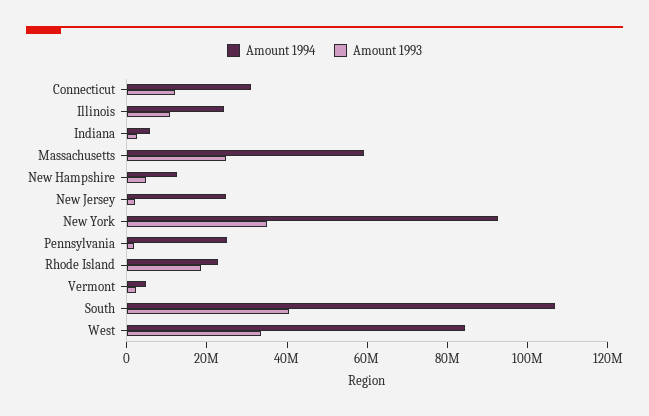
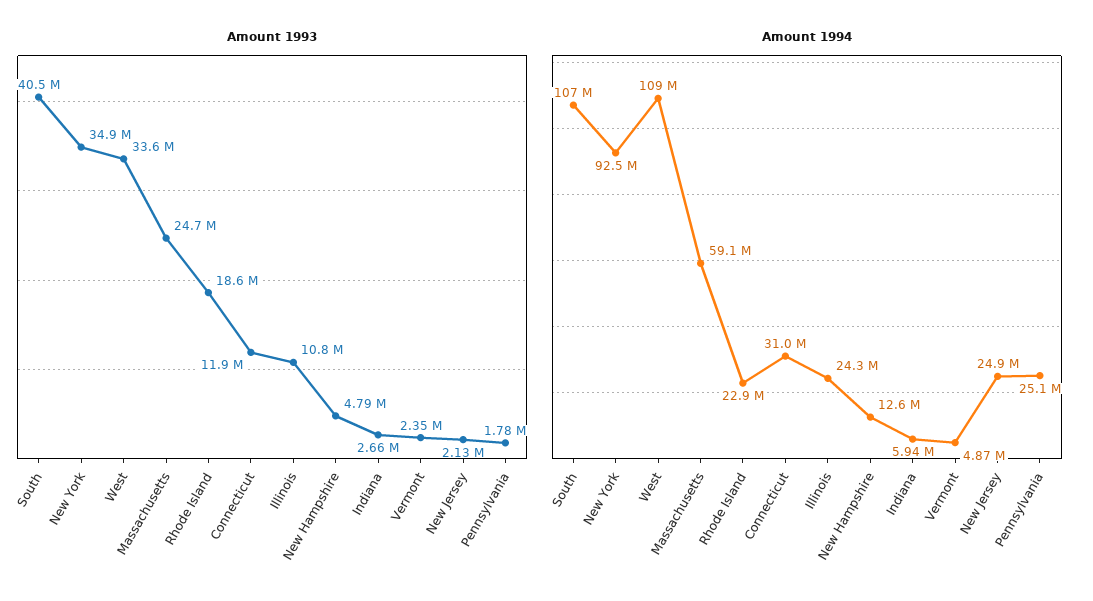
  {
    "Amount 1994": {
      "Connecticut": 31000000,
      "Illinois": 24300000,
      "Indiana": 5940000,
      "Massachusetts": 59100000,
      "New Hampshire": 12600000,
      "New Jersey": 24900000,
      "New York": 92500000,
      "Pennsylvania": 25100000,
      "Rhode Island": 22900000,
      "Vermont": 4870000,
      "South": 107000000,
-     "West": 85000000
+     "West": 109000000
    },
    "Amount 1993": {
      "Connecticut": 11900000,
      "Illinois": 10800000,
      "Indiana": 2660000,
      "Massachusetts": 24700000,
      "New Hampshire": 4790000,
      "New Jersey": 2130000,
      "New York": 34900000,
      "Pennsylvania": 1780000,
      "Rhode Island": 18600000,
      "Vermont": 2350000,
      "South": 40500000,
      "West": 33600000
    }
  }

